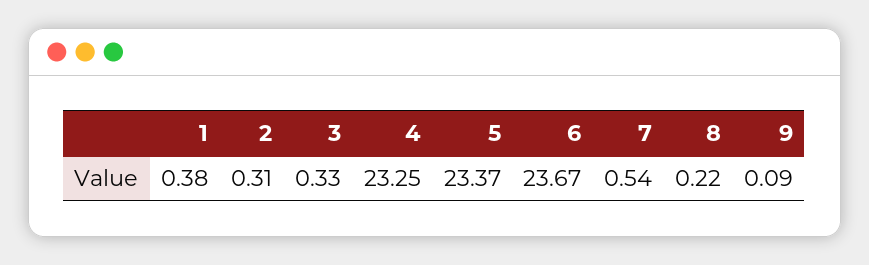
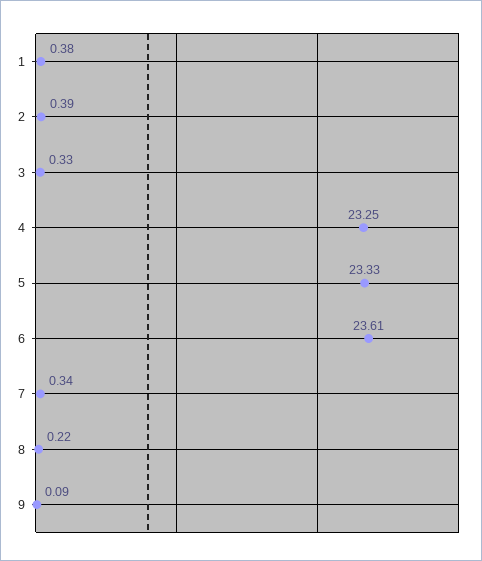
  {
    "1": 0.38,
-   "2": 0.31,
+   "2": 0.39,
    "3": 0.33,
    "4": 23.25,
-   "5": 23.37,
+   "5": 23.33,
-   "6": 23.67,
+   "6": 23.61,
-   "7": 0.54,
+   "7": 0.34,
    "8": 0.22,
    "9": 0.09
  }

